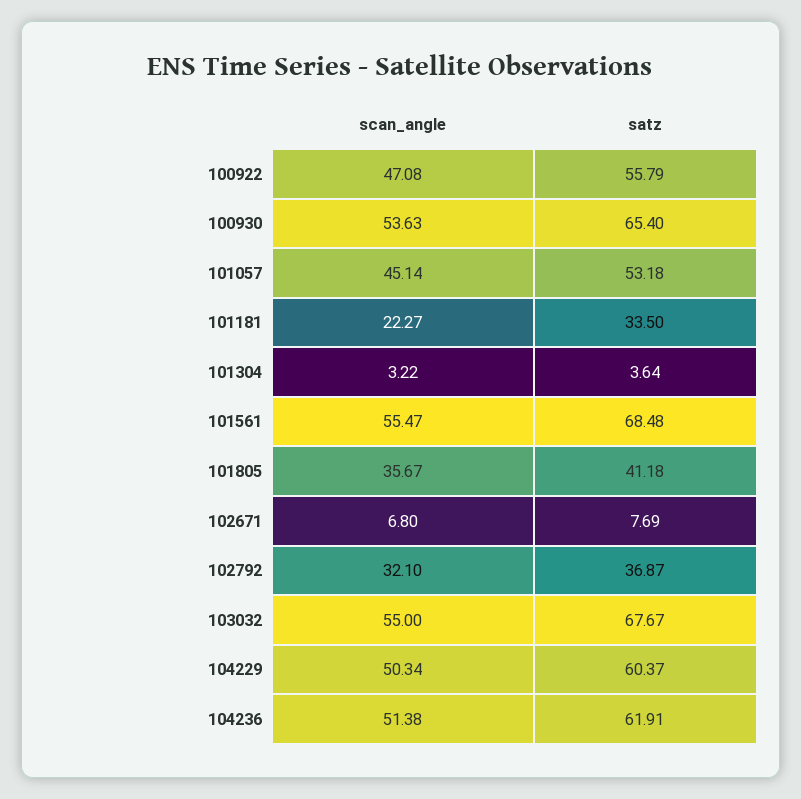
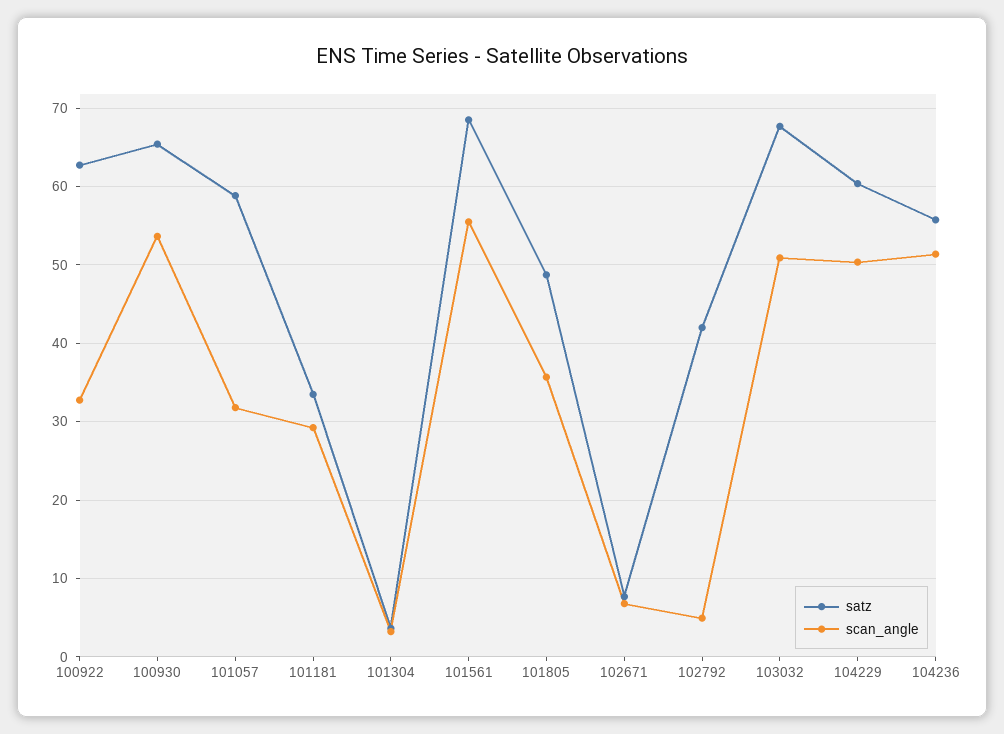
  {
    "scan_angle": {
-     "100922": 47.08,
+     "100922": 33,
      "100930": 53.63,
-     "101057": 45.14,
+     "101057": 32,
-     "101181": 22.27,
+     "101181": 29,
      "101304": 3.22,
      "101561": 55.47,
      "101805": 35.67,
      "102671": 6.8,
-     "102792": 32.1,
+     "102792": 5,
-     "103032": 55,
+     "103032": 51,
      "104229": 50.34,
      "104236": 51.38
    },
    "satz": {
-     "100922": 55.79,
+     "100922": 63,
      "100930": 65.4,
-     "101057": 53.18,
+     "101057": 59,
      "101181": 33.5,
      "101304": 3.64,
      "101561": 68.48,
-     "101805": 41.18,
+     "101805": 49,
      "102671": 7.69,
-     "102792": 36.87,
+     "102792": 42,
      "103032": 67.67,
      "104229": 60.37,
-     "104236": 61.91
+     "104236": 56
    }
  }

